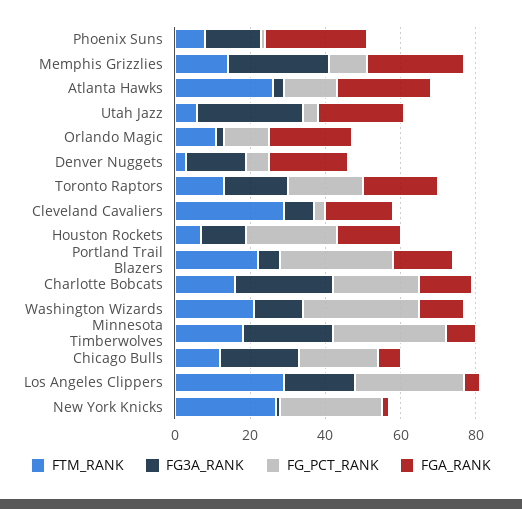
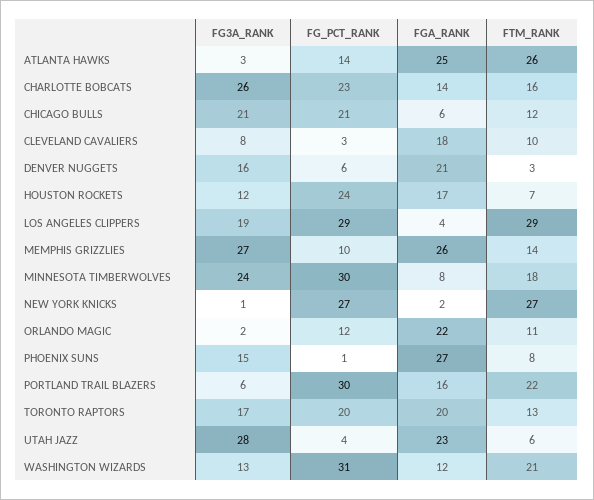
  {
    "FTM_RANK": {
      "Phoenix Suns": 8,
      "Memphis Grizzlies": 14,
      "Atlanta Hawks": 26,
      "Utah Jazz": 6,
      "Orlando Magic": 11,
      "Denver Nuggets": 3,
      "Toronto Raptors": 13,
-     "Cleveland Cavaliers": 30,
+     "Cleveland Cavaliers": 10,
      "Houston Rockets": 7,
      "Portland Trail Blazers": 22,
      "Charlotte Bobcats": 16,
      "Washington Wizards": 21,
      "Minnesota Timberwolves": 18,
      "Chicago Bulls": 12,
      "Los Angeles Clippers": 29,
      "New York Knicks": 27
    },
    "FG3A_RANK": {
      "Phoenix Suns": 15,
      "Memphis Grizzlies": 27,
      "Atlanta Hawks": 3,
      "Utah Jazz": 28,
      "Orlando Magic": 2,
      "Denver Nuggets": 16,
      "Toronto Raptors": 17,
      "Cleveland Cavaliers": 8,
      "Houston Rockets": 12,
      "Portland Trail Blazers": 6,
      "Charlotte Bobcats": 26,
      "Washington Wizards": 13,
      "Minnesota Timberwolves": 24,
      "Chicago Bulls": 21,
      "Los Angeles Clippers": 19,
      "New York Knicks": 1
    },
    "FG_PCT_RANK": {
      "Phoenix Suns": 1,
      "Memphis Grizzlies": 10,
      "Atlanta Hawks": 14,
      "Utah Jazz": 4,
      "Orlando Magic": 12,
      "Denver Nuggets": 6,
      "Toronto Raptors": 20,
      "Cleveland Cavaliers": 3,
      "Houston Rockets": 24,
      "Portland Trail Blazers": 30,
      "Charlotte Bobcats": 23,
      "Washington Wizards": 31,
      "Minnesota Timberwolves": 30,
      "Chicago Bulls": 21,
      "Los Angeles Clippers": 29,
      "New York Knicks": 27
    },
    "FGA_RANK": {
      "Phoenix Suns": 27,
      "Memphis Grizzlies": 26,
      "Atlanta Hawks": 25,
      "Utah Jazz": 23,
      "Orlando Magic": 22,
      "Denver Nuggets": 21,
      "Toronto Raptors": 20,
      "Cleveland Cavaliers": 18,
      "Houston Rockets": 17,
      "Portland Trail Blazers": 16,
      "Charlotte Bobcats": 14,
      "Washington Wizards": 12,
      "Minnesota Timberwolves": 8,
      "Chicago Bulls": 6,
      "Los Angeles Clippers": 4,
      "New York Knicks": 2
    }
  }

